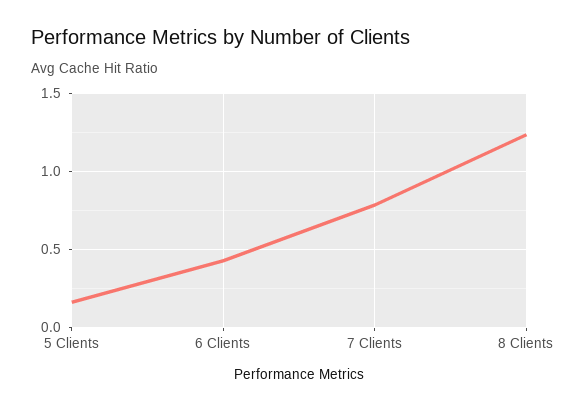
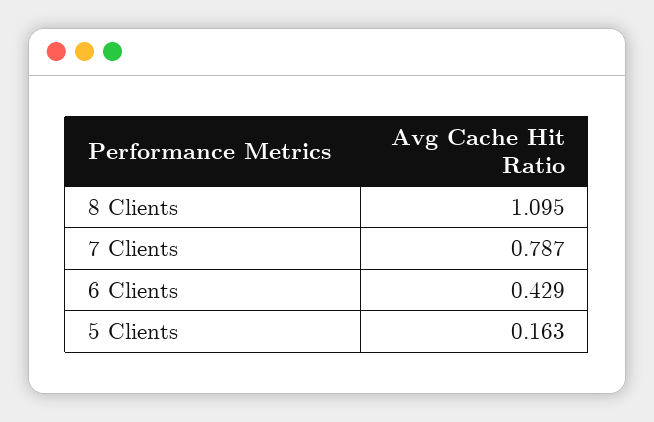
  {
    "5 Clients": 0.163,
    "6 Clients": 0.429,
    "7 Clients": 0.787,
-   "8 Clients": 1.25
+   "8 Clients": 1.095
  }

